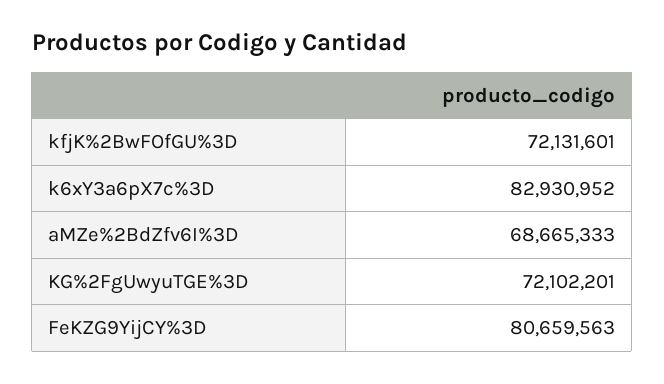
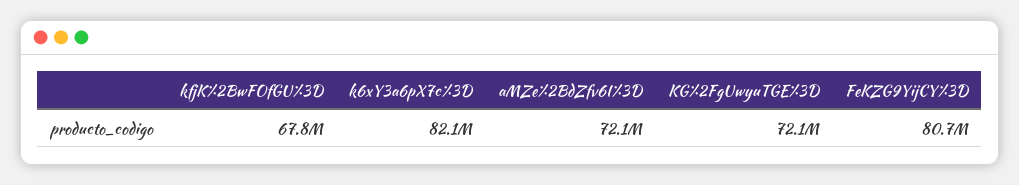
  {
-   "kfjK%2BwFOfGU%3D": 72131601,
+   "kfjK%2BwFOfGU%3D": 67800000,
-   "k6xY3a6pX7c%3D": 82930952,
+   "k6xY3a6pX7c%3D": 82100000,
-   "aMZe%2BdZfv6I%3D": 68665333,
+   "aMZe%2BdZfv6I%3D": 72100000,
    "KG%2FgUwyuTGE%3D": 72102201,
    "FeKZG9YijCY%3D": 80659563
  }

